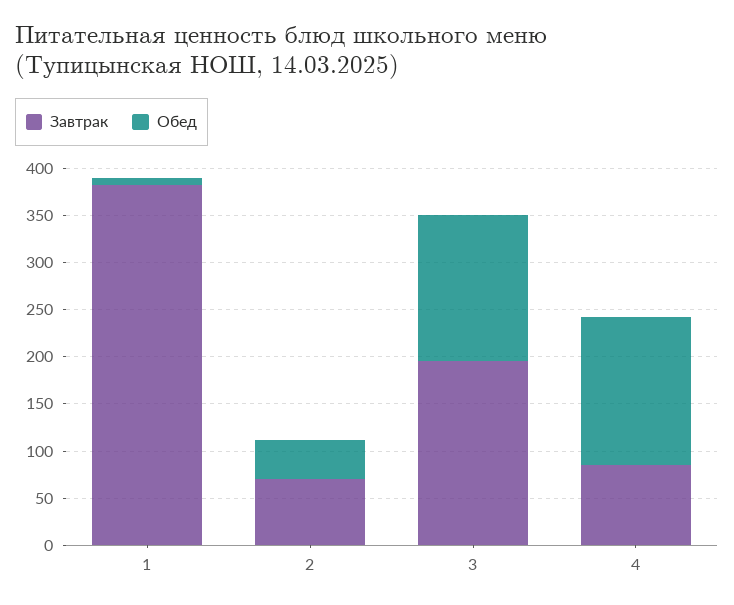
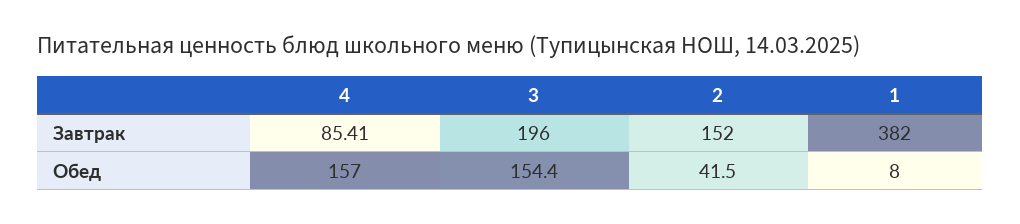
  {
    "Завтрак": {
      "1": 382,
-     "2": 70,
+     "2": 152,
      "3": 196,
      "4": 85.41
    },
    "Обед": {
      "1": 8,
      "2": 41.5,
      "3": 154.4,
      "4": 157
    }
  }

